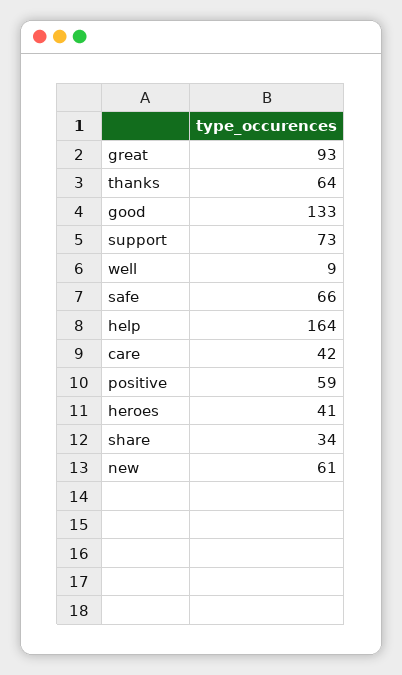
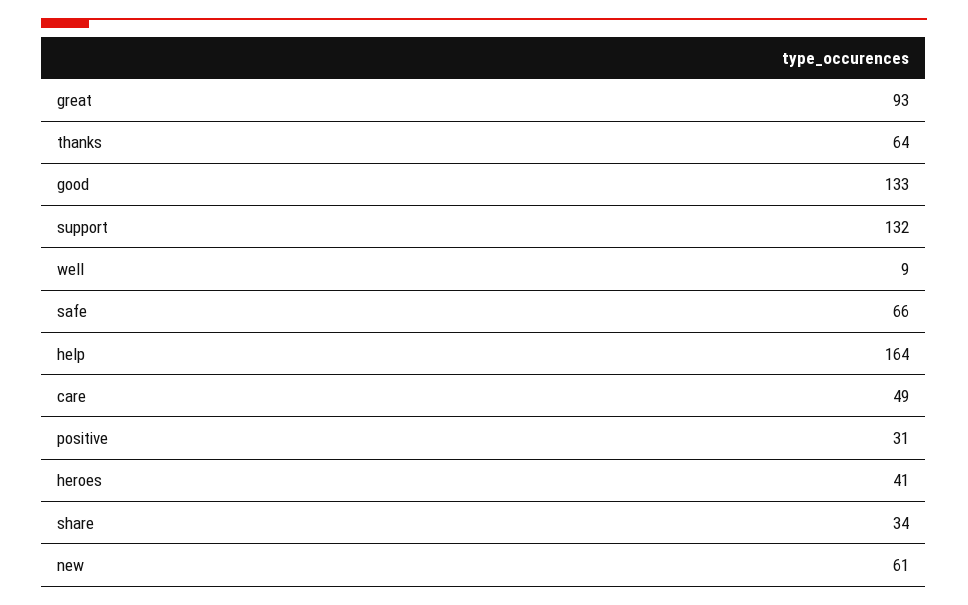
  {
    "great": 93,
    "thanks": 64,
    "good": 133,
-   "support": 73,
+   "support": 132,
    "well": 9,
    "safe": 66,
    "help": 164,
-   "care": 42,
+   "care": 49,
-   "positive": 59,
+   "positive": 31,
    "heroes": 41,
    "share": 34,
    "new": 61
  }

